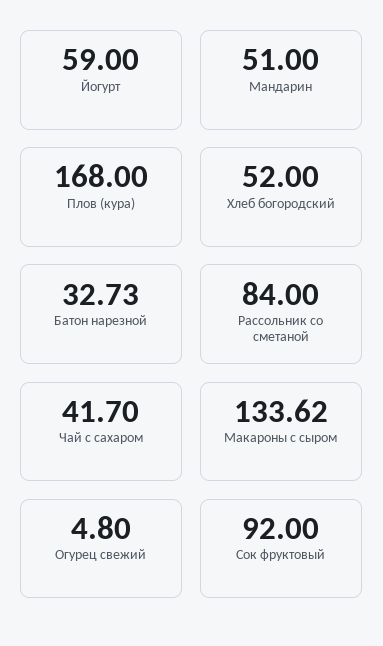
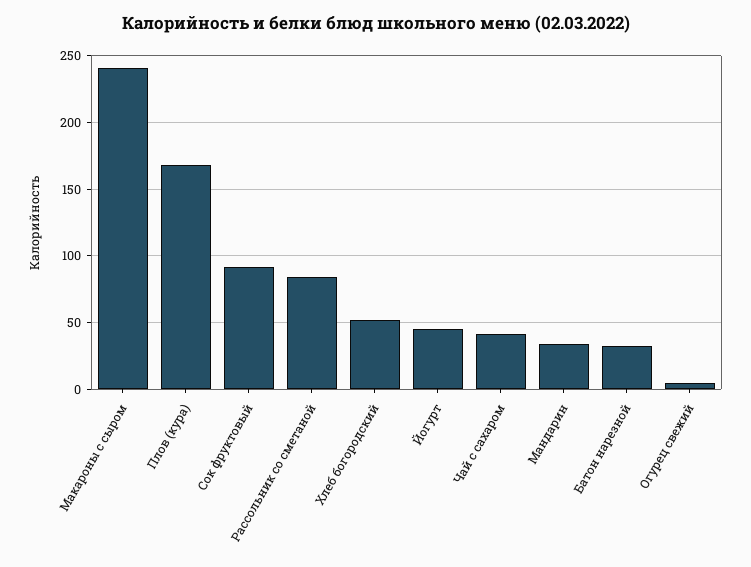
  {
-   "Йогурт": 59,
+   "Йогурт": 45,
-   "Мандарин": 51,
+   "Мандарин": 35,
    "Плов (кура)": 168,
    "Хлеб богородский": 52,
    "Батон нарезной": 32.73,
    "Рассольник со сметаной": 84,
    "Чай с сахаром": 41.7,
-   "Макароны с сыром": 133.62,
+   "Макароны с сыром": 240,
    "Огурец свежий": 4.8,
    "Сок фруктовый": 92
  }

